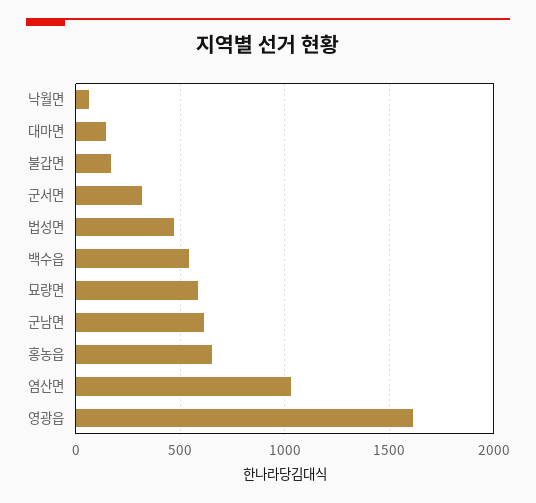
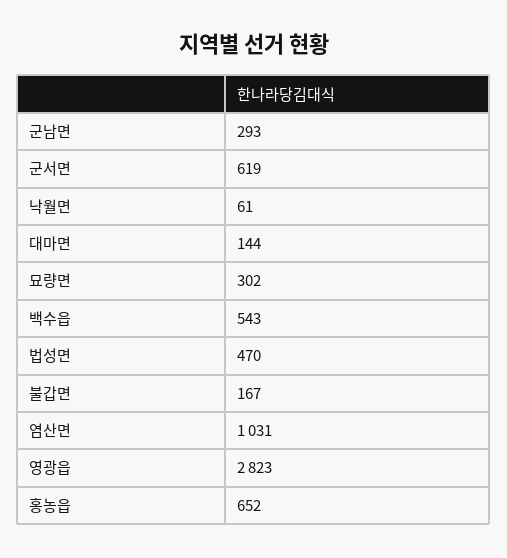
  {
    "낙월면": 61,
    "대마면": 144,
    "불갑면": 167,
-   "군서면": 300,
+   "군서면": 619,
    "법성면": 470,
    "백수읍": 543,
-   "묘량면": 600,
+   "묘량면": 302,
-   "군남면": 600,
+   "군남면": 293,
    "홍농읍": 652,
    "염산면": 1031,
-   "영광읍": 1600
+   "영광읍": 2823
  }

